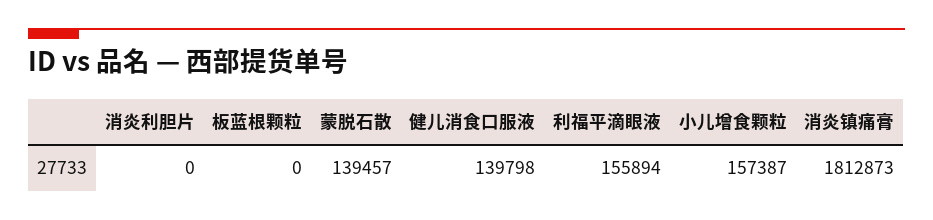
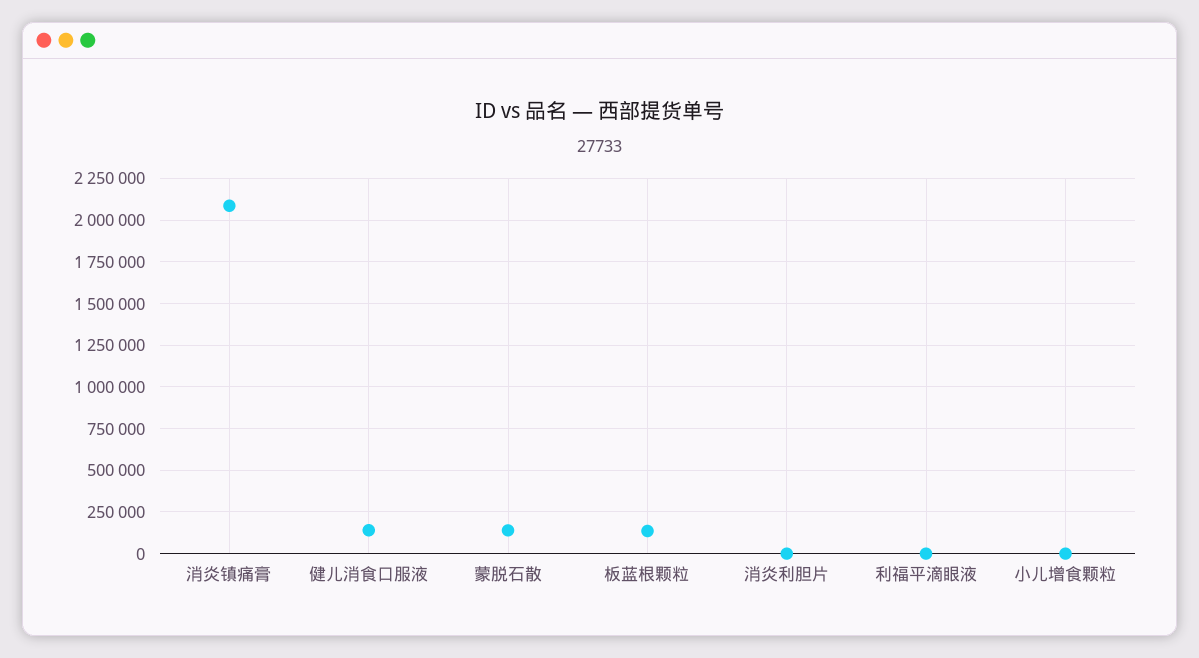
  {
    "消炎利胆片": 0,
-   "板蓝根颗粒": 0,
+   "板蓝根颗粒": 150000,
    "蒙脱石散": 139457,
    "健儿消食口服液": 139798,
-   "利福平滴眼液": 155894,
+   "利福平滴眼液": 0,
-   "小儿增食颗粒": 157387,
+   "小儿增食颗粒": 0,
-   "消炎镇痛膏": 1812873
+   "消炎镇痛膏": 2100000
  }

